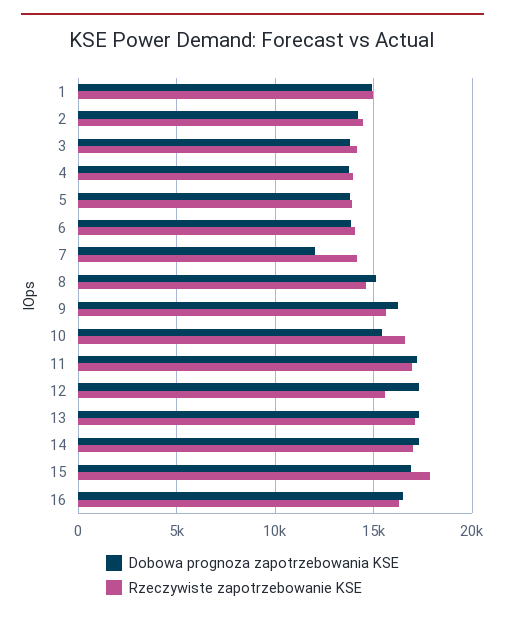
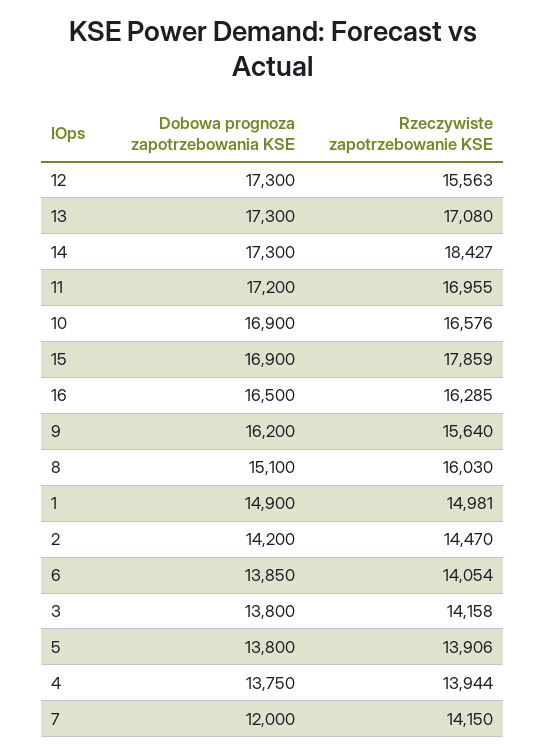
  {
    "Dobowa prognoza zapotrzebowania KSE": {
      "1": 14900,
      "2": 14200,
      "3": 13800,
      "4": 13750,
      "5": 13800,
      "6": 13850,
      "7": 12000,
      "8": 15100,
      "9": 16200,
-     "10": 15500,
+     "10": 16900,
      "11": 17200,
      "12": 17300,
      "13": 17300,
      "14": 17300,
      "15": 16900,
      "16": 16500
    },
    "Rzeczywiste zapotrzebowanie KSE": {
      "1": 14981,
      "2": 14470,
      "3": 14158,
      "4": 13944,
      "5": 13906,
      "6": 14054,
      "7": 14150,
-     "8": 14500,
+     "8": 16030,
      "9": 15640,
      "10": 16576,
      "11": 16955,
      "12": 15563,
      "13": 17080,
-     "14": 17000,
+     "14": 18427,
      "15": 17859,
      "16": 16285
    }
  }

